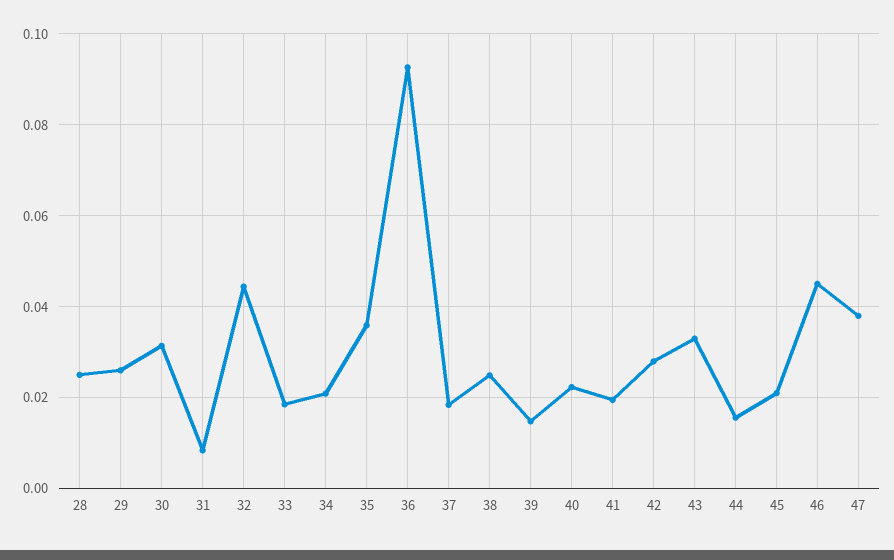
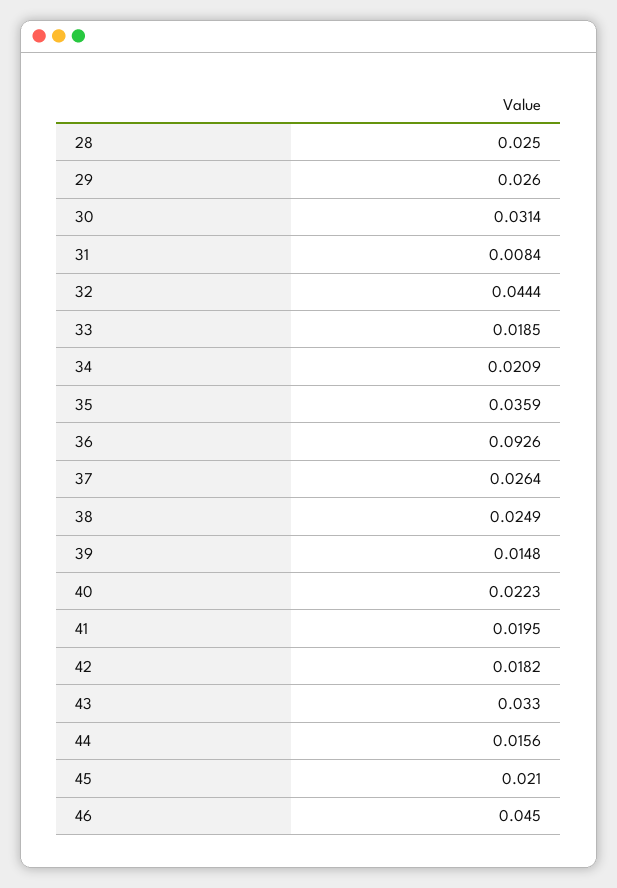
  {
    "28": 0.025,
    "29": 0.026,
    "30": 0.0314,
    "31": 0.0084,
    "32": 0.0444,
    "33": 0.0185,
    "34": 0.0209,
    "35": 0.0359,
    "36": 0.0926,
-   "37": 0.018,
+   "37": 0.0264,
    "38": 0.0249,
    "39": 0.0148,
    "40": 0.0223,
    "41": 0.0195,
-   "42": 0.028,
+   "42": 0.0182,
    "43": 0.033,
    "44": 0.0156,
    "45": 0.021,
-   "46": 0.045,
+   "46": 0.045
-   "47": 0.038
  }

